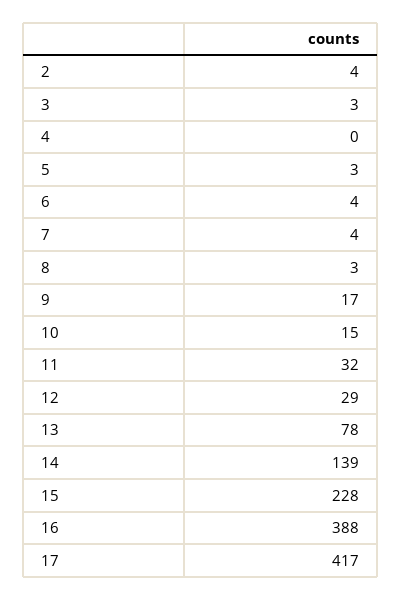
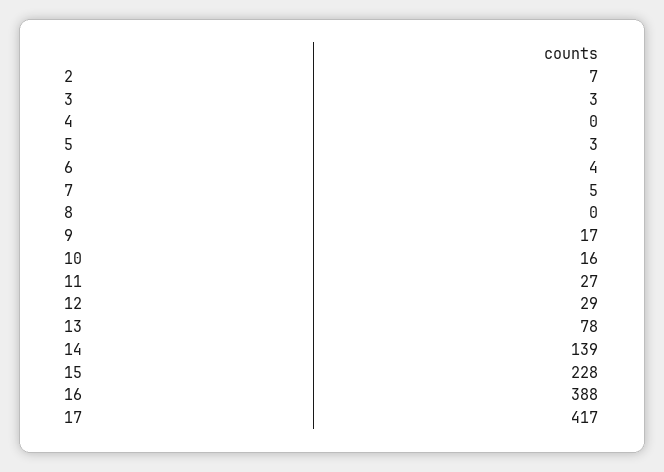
  {
-   "2": 4,
+   "2": 7,
    "3": 3,
    "4": 0,
    "5": 3,
    "6": 4,
-   "7": 4,
+   "7": 5,
-   "8": 3,
+   "8": 0,
    "9": 17,
-   "10": 15,
+   "10": 16,
-   "11": 32,
+   "11": 27,
    "12": 29,
    "13": 78,
    "14": 139,
    "15": 228,
    "16": 388,
    "17": 417
  }

